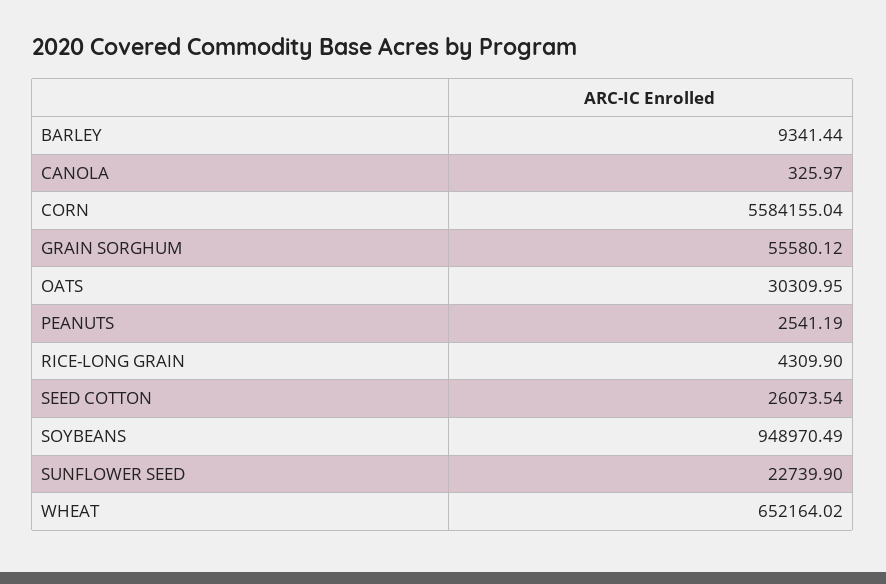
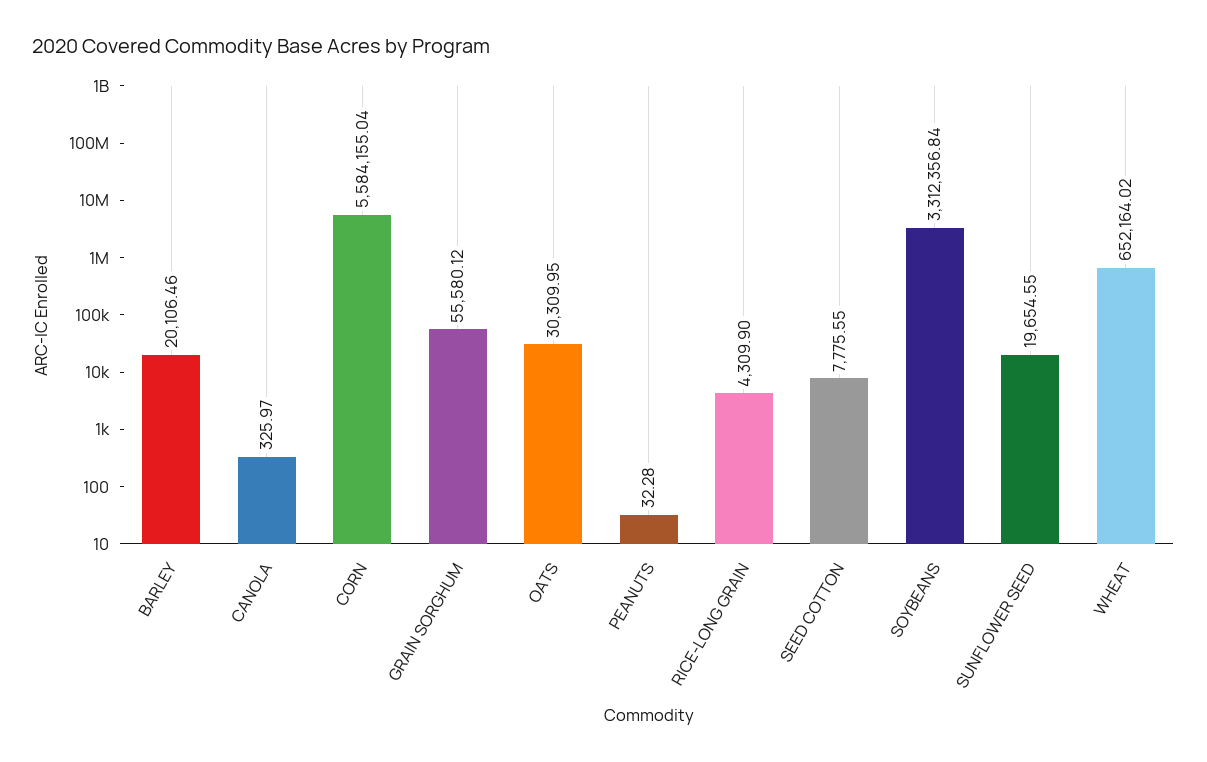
  {
-   "BARLEY": 9341.44,
+   "BARLEY": 20106.46,
    "CANOLA": 325.97,
    "CORN": 5584155.04,
    "GRAIN SORGHUM": 55580.12,
    "OATS": 30309.95,
-   "PEANUTS": 2541.19,
+   "PEANUTS": 32.28,
    "RICE-LONG GRAIN": 4309.9,
-   "SEED COTTON": 26073.54,
+   "SEED COTTON": 7775.55,
-   "SOYBEANS": 948970.49,
+   "SOYBEANS": 3312356.84,
-   "SUNFLOWER SEED": 22739.9,
+   "SUNFLOWER SEED": 19654.55,
    "WHEAT": 652164.02
  }

